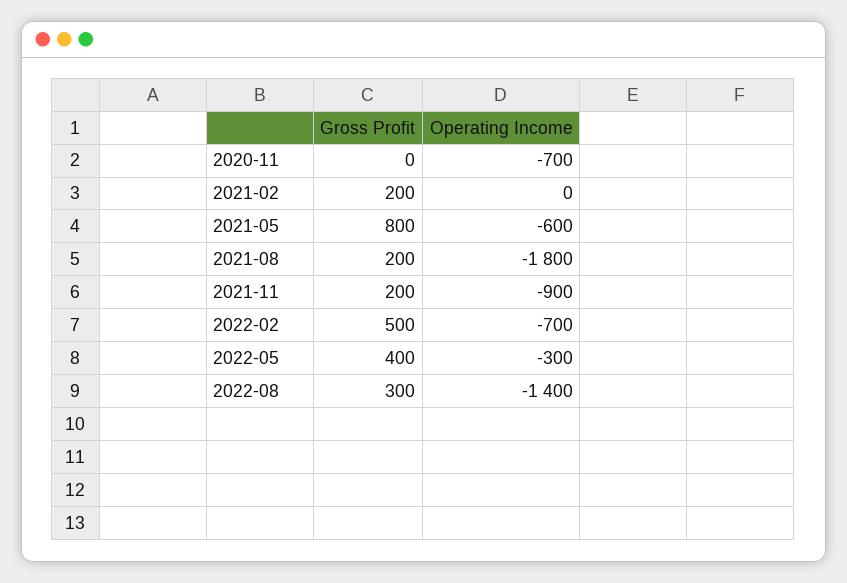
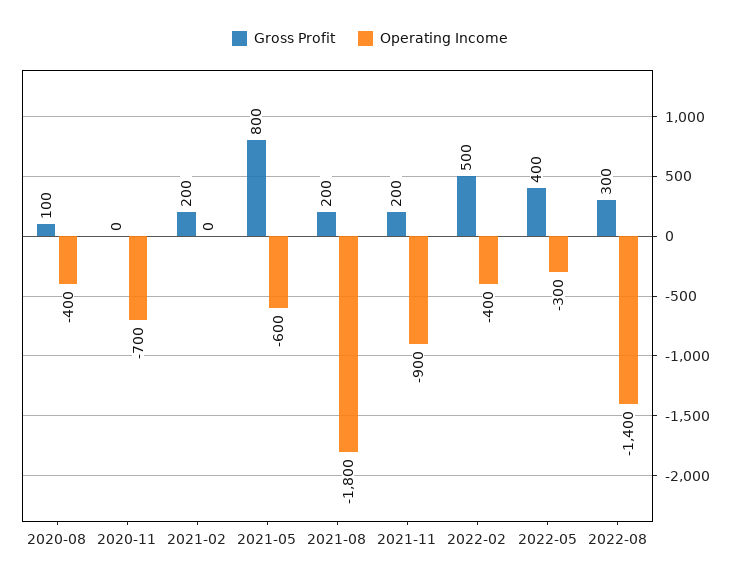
  {
    "Gross Profit": {
      "2020-11": 0,
      "2021-02": 200,
      "2021-05": 800,
      "2021-08": 200,
      "2021-11": 200,
      "2022-02": 500,
      "2022-05": 400,
-     "2022-08": 300
+     "2022-08": 300,
+     "2020-08": 100
    },
    "Operating Income": {
      "2020-11": -700,
      "2021-02": 0,
      "2021-05": -600,
      "2021-08": -1800,
      "2021-11": -900,
-     "2022-02": -700,
+     "2022-02": -400,
      "2022-05": -300,
-     "2022-08": -1400
+     "2022-08": -1400,
+     "2020-08": -400
    }
  }

